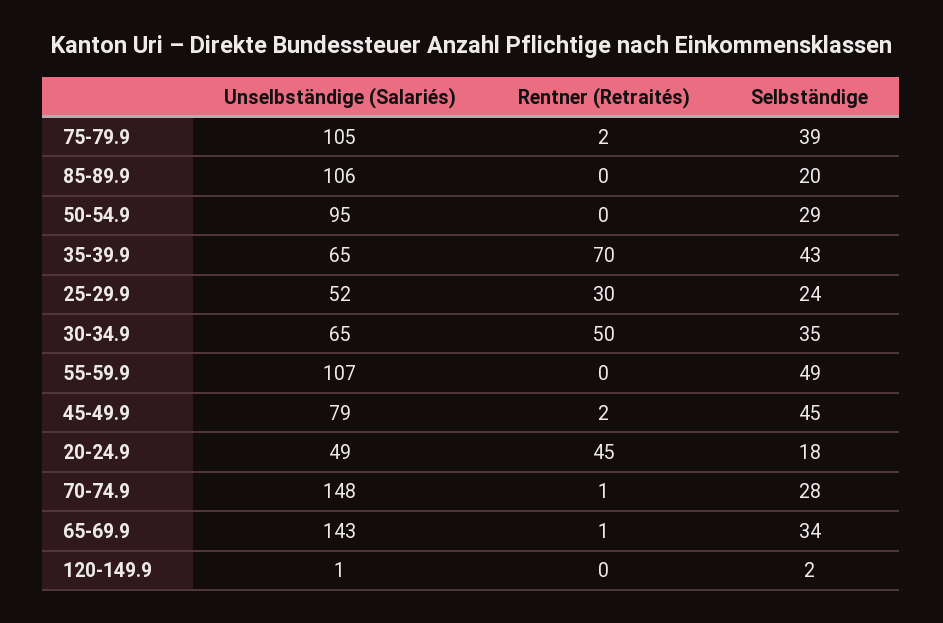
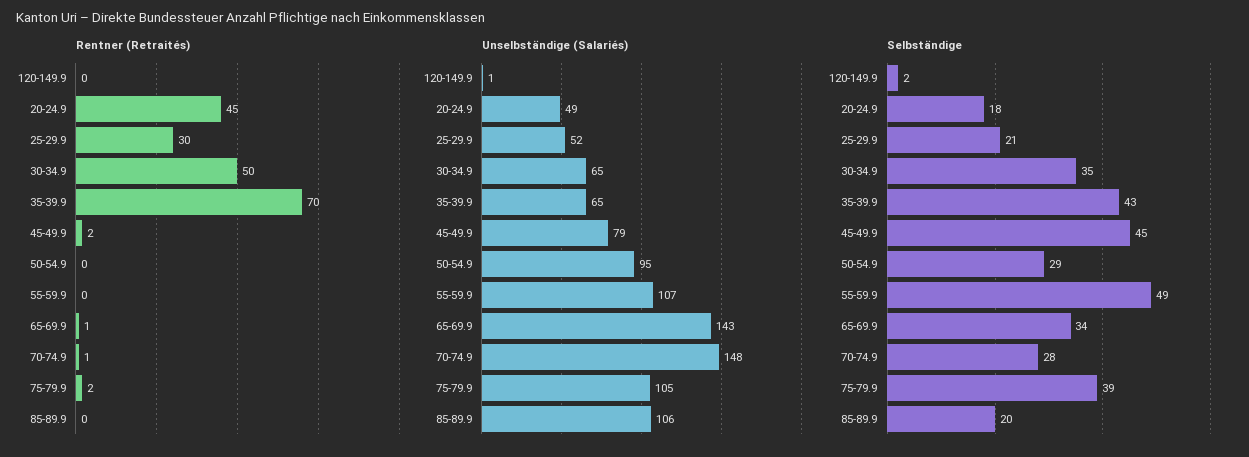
  {
    "Unselbständige (Salariés)": {
      "75-79.9": 105,
      "85-89.9": 106,
      "50-54.9": 95,
      "35-39.9": 65,
      "25-29.9": 52,
      "30-34.9": 65,
      "55-59.9": 107,
      "45-49.9": 79,
      "20-24.9": 49,
      "70-74.9": 148,
      "65-69.9": 143,
      "120-149.9": 1
    },
    "Rentner (Retraités)": {
      "75-79.9": 2,
      "85-89.9": 0,
      "50-54.9": 0,
      "35-39.9": 70,
      "25-29.9": 30,
      "30-34.9": 50,
      "55-59.9": 0,
      "45-49.9": 2,
      "20-24.9": 45,
      "70-74.9": 1,
      "65-69.9": 1,
      "120-149.9": 0
    },
    "Selbständige": {
      "75-79.9": 39,
      "85-89.9": 20,
      "50-54.9": 29,
      "35-39.9": 43,
-     "25-29.9": 24,
+     "25-29.9": 21,
      "30-34.9": 35,
      "55-59.9": 49,
      "45-49.9": 45,
      "20-24.9": 18,
      "70-74.9": 28,
      "65-69.9": 34,
      "120-149.9": 2
    }
  }

